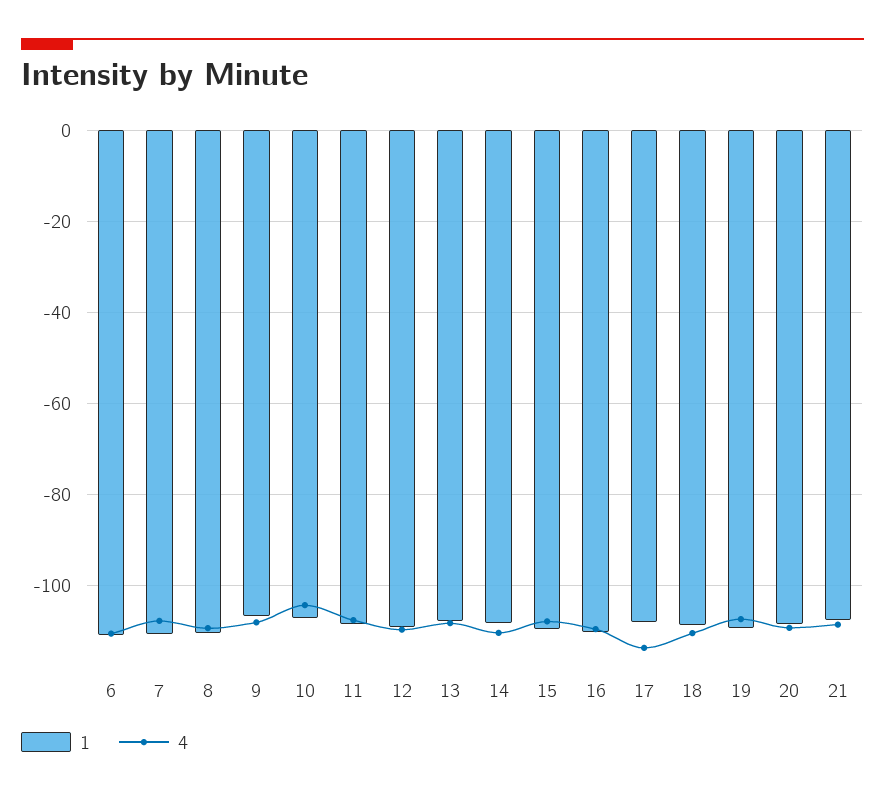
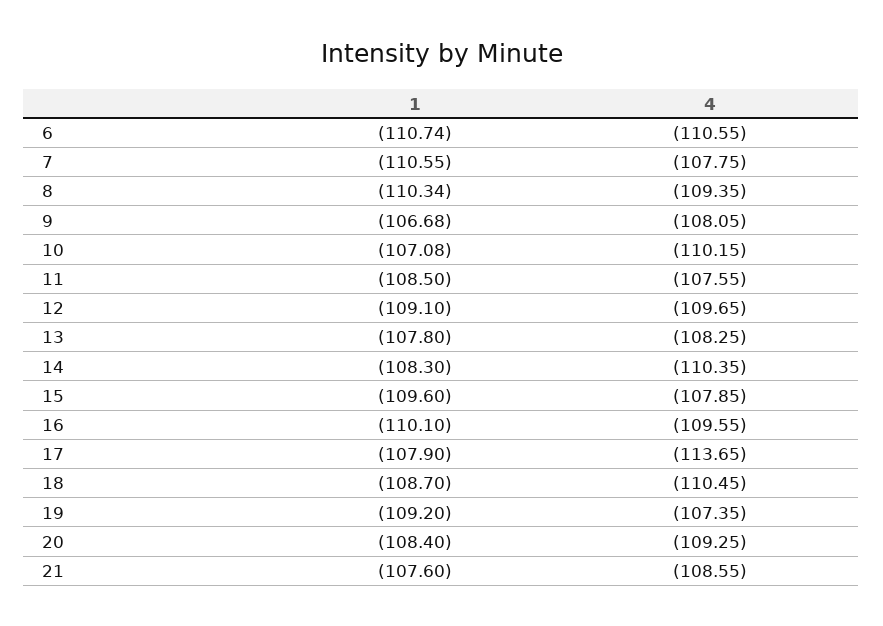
  {
    "1": {
      "6": -110.74,
      "7": -110.55,
      "8": -110.34,
      "9": -106.68,
      "10": -107.08,
      "11": -108.5,
      "12": -109.1,
      "13": -107.8,
      "14": -108.3,
      "15": -109.6,
      "16": -110.1,
      "17": -107.9,
      "18": -108.7,
      "19": -109.2,
      "20": -108.4,
      "21": -107.6
    },
    "4": {
      "6": -110.55,
      "7": -107.75,
      "8": -109.35,
      "9": -108.05,
-     "10": -104,
+     "10": -110.15,
      "11": -107.55,
      "12": -109.65,
      "13": -108.25,
      "14": -110.35,
      "15": -107.85,
      "16": -109.55,
      "17": -113.65,
      "18": -110.45,
      "19": -107.35,
      "20": -109.25,
      "21": -108.55
    }
  }

